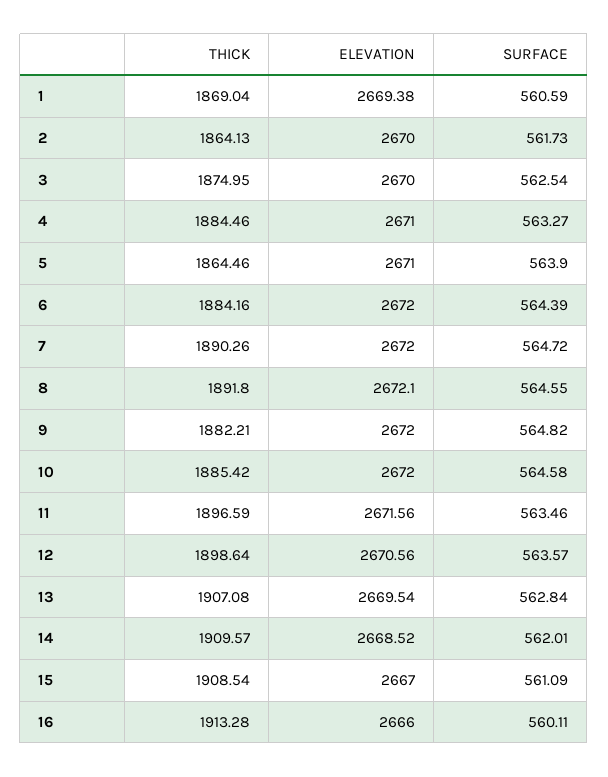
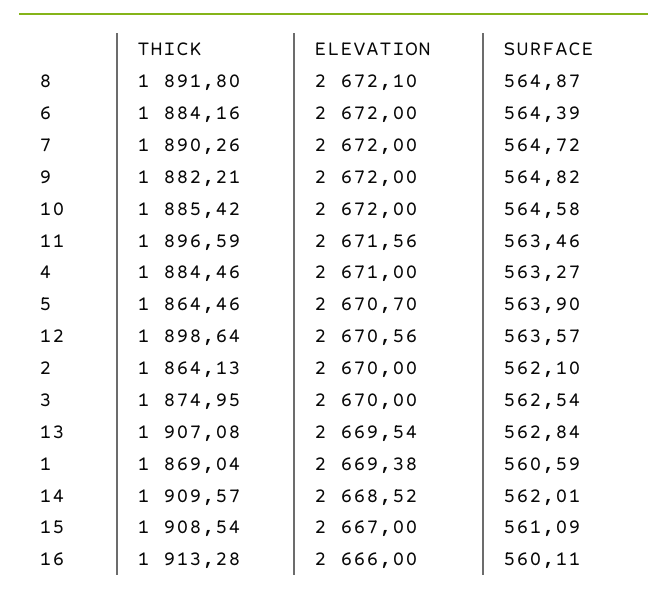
  {
    "THICK": {
      "1": 1869.04,
      "2": 1864.13,
      "3": 1874.95,
      "4": 1884.46,
      "5": 1864.46,
      "6": 1884.16,
      "7": 1890.26,
      "8": 1891.8,
      "9": 1882.21,
      "10": 1885.42,
      "11": 1896.59,
      "12": 1898.64,
      "13": 1907.08,
      "14": 1909.57,
      "15": 1908.54,
      "16": 1913.28
    },
    "ELEVATION": {
      "1": 2669.38,
      "2": 2670,
      "3": 2670,
      "4": 2671,
-     "5": 2671,
+     "5": 2670.7,
      "6": 2672,
      "7": 2672,
      "8": 2672.1,
      "9": 2672,
      "10": 2672,
      "11": 2671.56,
      "12": 2670.56,
      "13": 2669.54,
      "14": 2668.52,
      "15": 2667,
      "16": 2666
    },
    "SURFACE": {
      "1": 560.59,
-     "2": 561.73,
+     "2": 562.1,
      "3": 562.54,
      "4": 563.27,
      "5": 563.9,
      "6": 564.39,
      "7": 564.72,
-     "8": 564.55,
+     "8": 564.87,
      "9": 564.82,
      "10": 564.58,
      "11": 563.46,
      "12": 563.57,
      "13": 562.84,
      "14": 562.01,
      "15": 561.09,
      "16": 560.11
    }
  }

